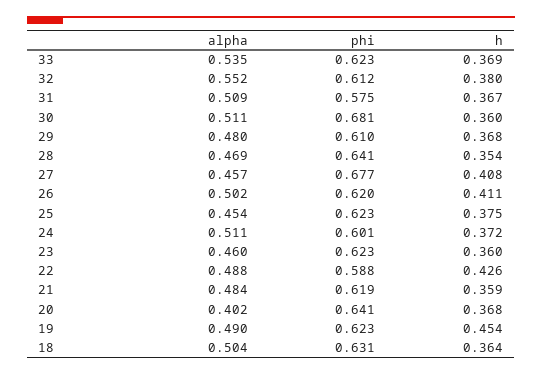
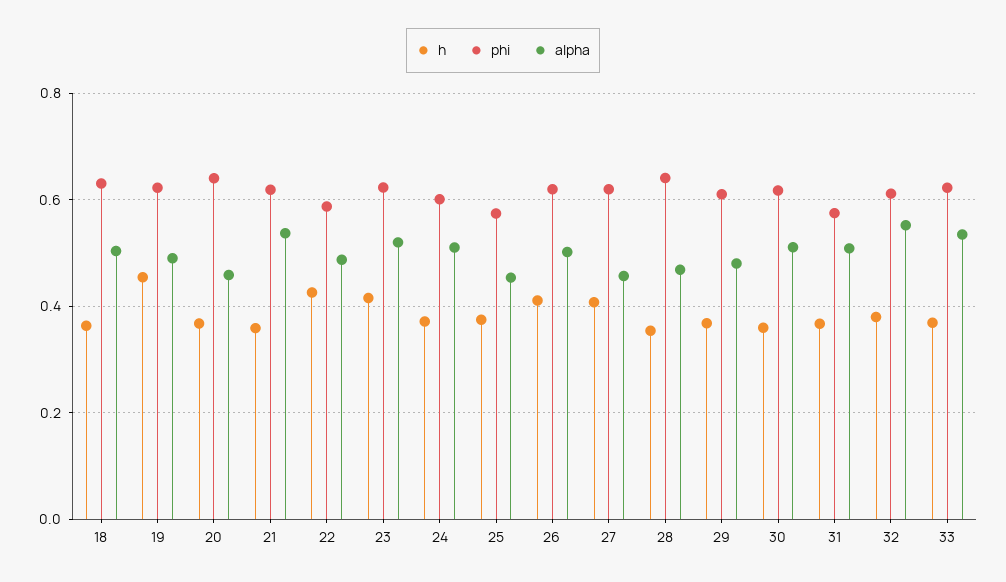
  {
    "alpha": {
      "33": 0.535,
      "32": 0.552,
      "31": 0.509,
      "30": 0.511,
      "29": 0.48,
      "28": 0.469,
      "27": 0.457,
      "26": 0.502,
      "25": 0.454,
      "24": 0.511,
-     "23": 0.46,
+     "23": 0.52,
      "22": 0.488,
-     "21": 0.484,
+     "21": 0.54,
-     "20": 0.402,
+     "20": 0.46,
      "19": 0.49,
      "18": 0.504
    },
    "phi": {
      "33": 0.623,
      "32": 0.612,
      "31": 0.575,
-     "30": 0.681,
+     "30": 0.62,
      "29": 0.61,
      "28": 0.641,
-     "27": 0.677,
+     "27": 0.62,
      "26": 0.62,
-     "25": 0.623,
+     "25": 0.58,
      "24": 0.601,
      "23": 0.623,
      "22": 0.588,
      "21": 0.619,
      "20": 0.641,
      "19": 0.623,
      "18": 0.631
    },
    "h": {
      "33": 0.369,
      "32": 0.38,
      "31": 0.367,
      "30": 0.36,
      "29": 0.368,
      "28": 0.354,
      "27": 0.408,
      "26": 0.411,
      "25": 0.375,
      "24": 0.372,
-     "23": 0.36,
+     "23": 0.42,
      "22": 0.426,
      "21": 0.359,
      "20": 0.368,
      "19": 0.454,
      "18": 0.364
    }
  }

